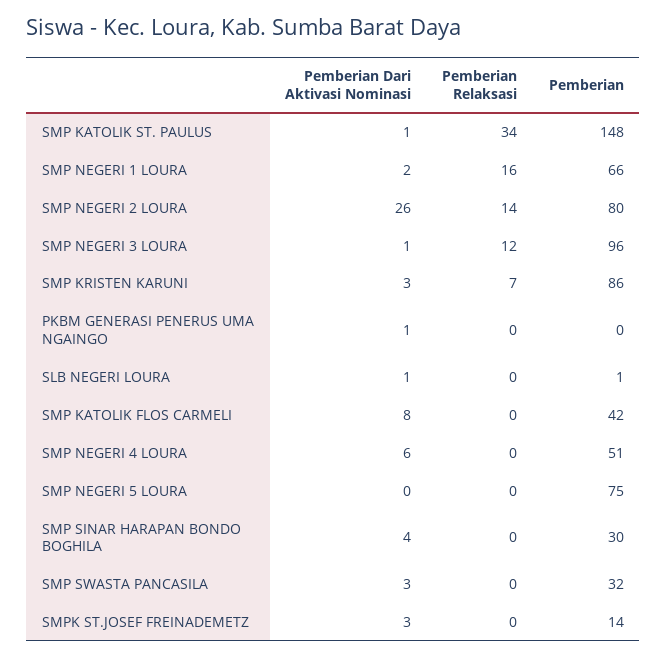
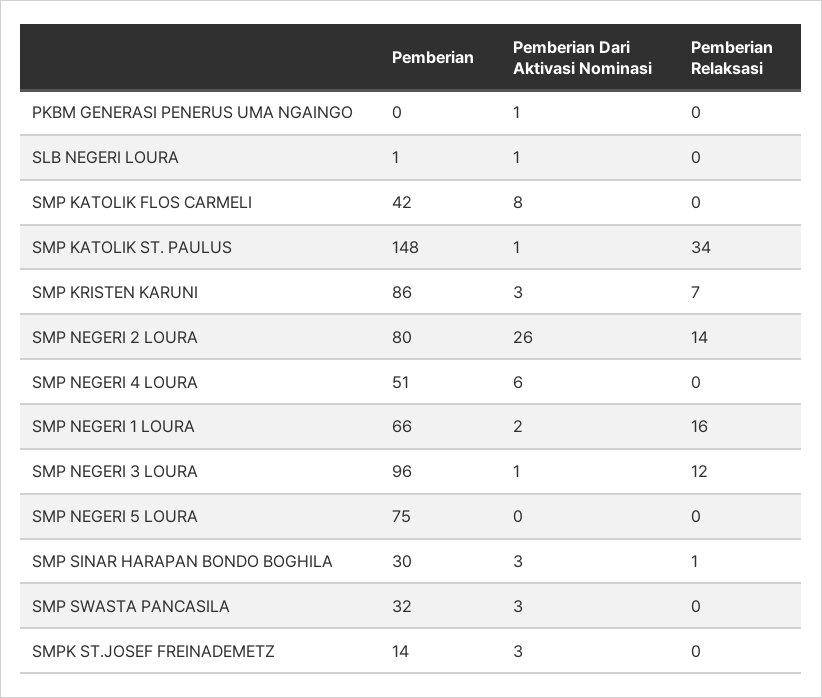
  {
    "Pemberian Dari Aktivasi Nominasi": {
      "SMP KATOLIK ST. PAULUS": 1,
      "SMP NEGERI 1 LOURA": 2,
      "SMP NEGERI 2 LOURA": 26,
      "SMP NEGERI 3 LOURA": 1,
      "SMP KRISTEN KARUNI": 3,
      "PKBM GENERASI PENERUS UMA NGAINGO": 1,
      "SLB NEGERI LOURA": 1,
      "SMP KATOLIK FLOS CARMELI": 8,
      "SMP NEGERI 4 LOURA": 6,
      "SMP NEGERI 5 LOURA": 0,
-     "SMP SINAR HARAPAN BONDO BOGHILA": 4,
+     "SMP SINAR HARAPAN BONDO BOGHILA": 3,
      "SMP SWASTA PANCASILA": 3,
      "SMPK ST.JOSEF FREINADEMETZ": 3
    },
    "Pemberian Relaksasi": {
      "SMP KATOLIK ST. PAULUS": 34,
      "SMP NEGERI 1 LOURA": 16,
      "SMP NEGERI 2 LOURA": 14,
      "SMP NEGERI 3 LOURA": 12,
      "SMP KRISTEN KARUNI": 7,
      "PKBM GENERASI PENERUS UMA NGAINGO": 0,
      "SLB NEGERI LOURA": 0,
      "SMP KATOLIK FLOS CARMELI": 0,
      "SMP NEGERI 4 LOURA": 0,
      "SMP NEGERI 5 LOURA": 0,
-     "SMP SINAR HARAPAN BONDO BOGHILA": 0,
+     "SMP SINAR HARAPAN BONDO BOGHILA": 1,
      "SMP SWASTA PANCASILA": 0,
      "SMPK ST.JOSEF FREINADEMETZ": 0
    },
    "Pemberian": {
      "SMP KATOLIK ST. PAULUS": 148,
      "SMP NEGERI 1 LOURA": 66,
      "SMP NEGERI 2 LOURA": 80,
      "SMP NEGERI 3 LOURA": 96,
      "SMP KRISTEN KARUNI": 86,
      "PKBM GENERASI PENERUS UMA NGAINGO": 0,
      "SLB NEGERI LOURA": 1,
      "SMP KATOLIK FLOS CARMELI": 42,
      "SMP NEGERI 4 LOURA": 51,
      "SMP NEGERI 5 LOURA": 75,
      "SMP SINAR HARAPAN BONDO BOGHILA": 30,
      "SMP SWASTA PANCASILA": 32,
      "SMPK ST.JOSEF FREINADEMETZ": 14
    }
  }

